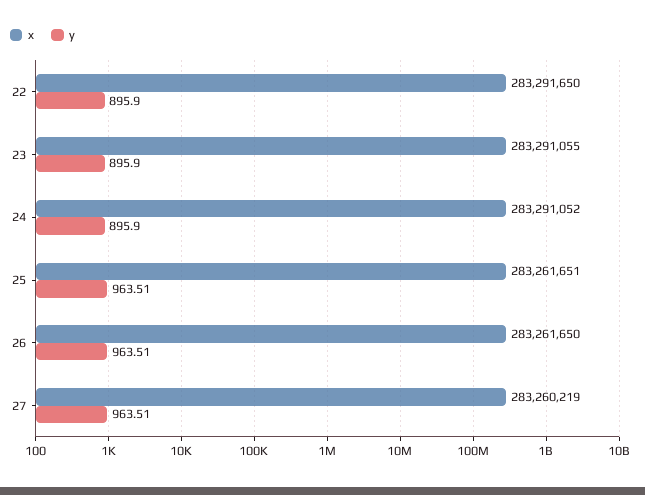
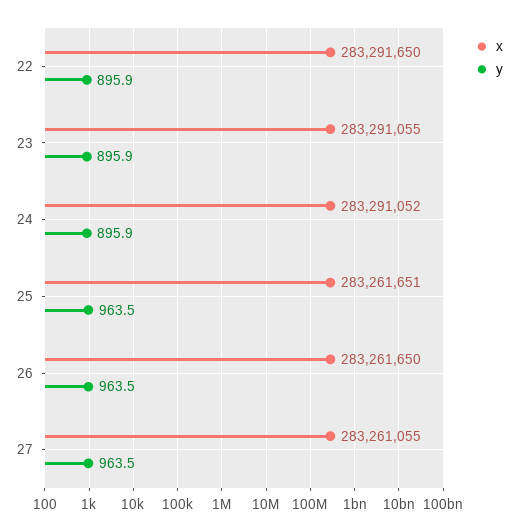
  {
    "x": {
      "22": 283291650,
      "23": 283291055,
      "24": 283291052,
      "25": 283261651,
      "26": 283261650,
-     "27": 283260219
+     "27": 283261055
    },
    "y": {
      "22": 895.9,
      "23": 895.9,
      "24": 895.9,
      "25": 963.51,
      "26": 963.51,
      "27": 963.51
    }
  }

